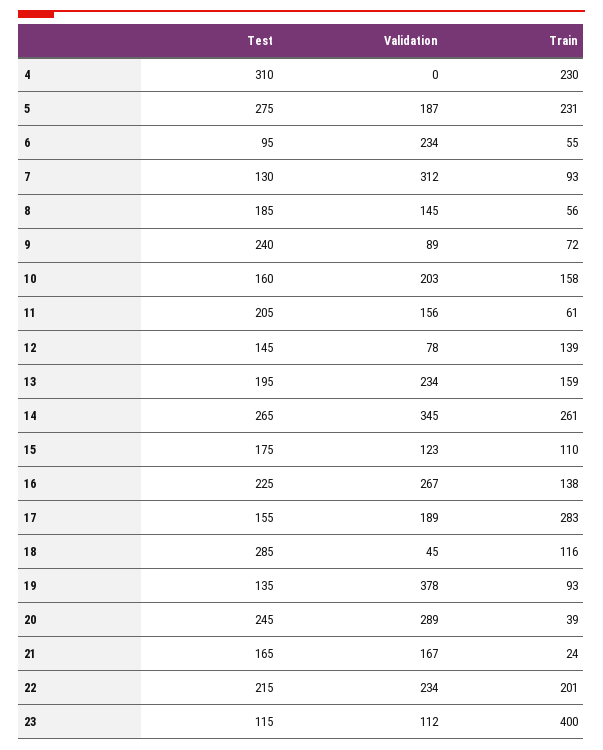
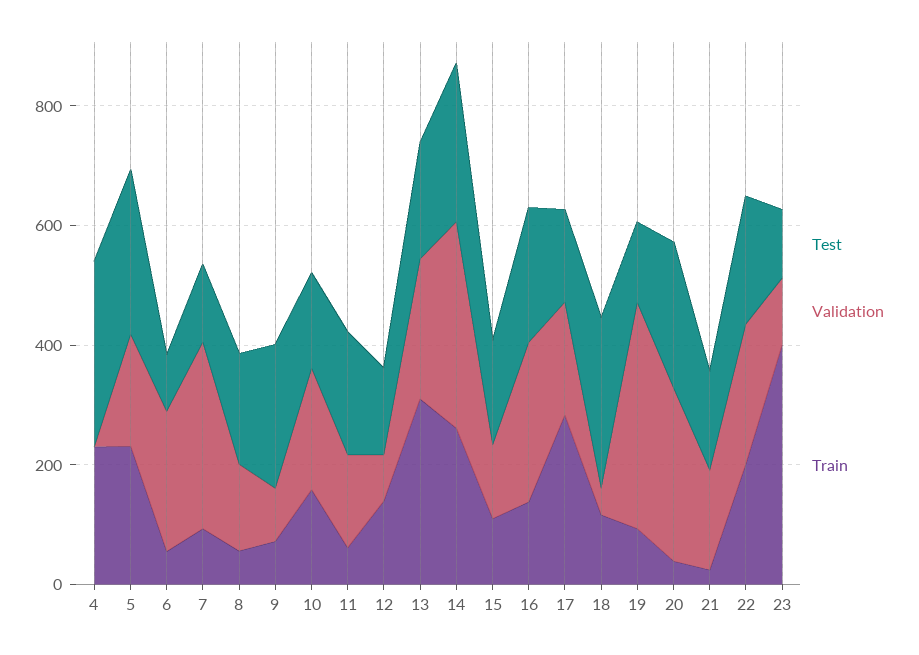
  {
    "Test": {
      "4": 310,
      "5": 275,
      "6": 95,
      "7": 130,
      "8": 185,
      "9": 240,
      "10": 160,
      "11": 205,
      "12": 145,
      "13": 195,
      "14": 265,
      "15": 175,
      "16": 225,
      "17": 155,
      "18": 285,
      "19": 135,
      "20": 245,
      "21": 165,
      "22": 215,
      "23": 115
    },
    "Validation": {
      "4": 0,
      "5": 187,
      "6": 234,
      "7": 312,
      "8": 145,
      "9": 89,
      "10": 203,
      "11": 156,
      "12": 78,
      "13": 234,
      "14": 345,
      "15": 123,
      "16": 267,
      "17": 189,
      "18": 45,
      "19": 378,
      "20": 289,
      "21": 167,
      "22": 234,
      "23": 112
    },
    "Train": {
      "4": 230,
      "5": 231,
      "6": 55,
      "7": 93,
      "8": 56,
      "9": 72,
      "10": 158,
      "11": 61,
      "12": 139,
-     "13": 159,
+     "13": 300,
      "14": 261,
      "15": 110,
      "16": 138,
      "17": 283,
      "18": 116,
      "19": 93,
      "20": 39,
      "21": 24,
      "22": 201,
      "23": 400
    }
  }

